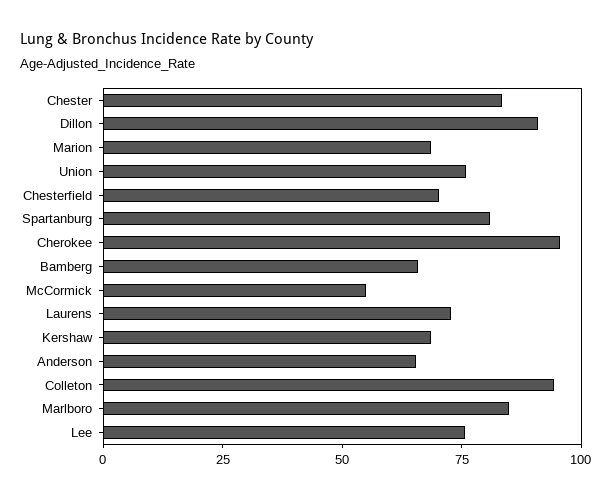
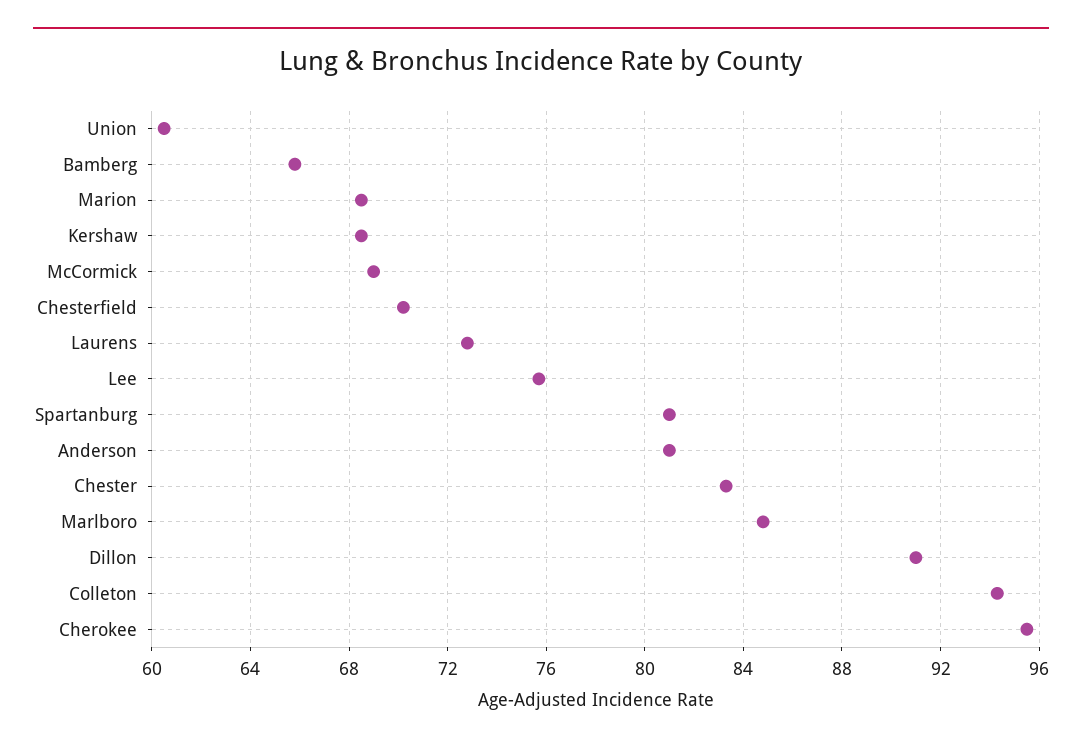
  {
    "Chester": 83.5,
    "Dillon": 91,
    "Marion": 68.5,
-   "Union": 75,
+   "Union": 60.5,
    "Chesterfield": 70,
    "Spartanburg": 81,
    "Cherokee": 95.5,
    "Bamberg": 66,
-   "McCormick": 55,
+   "McCormick": 69,
    "Laurens": 73,
    "Kershaw": 68.5,
-   "Anderson": 65,
+   "Anderson": 81,
    "Colleton": 94.5,
    "Marlboro": 85,
    "Lee": 75.5
  }

